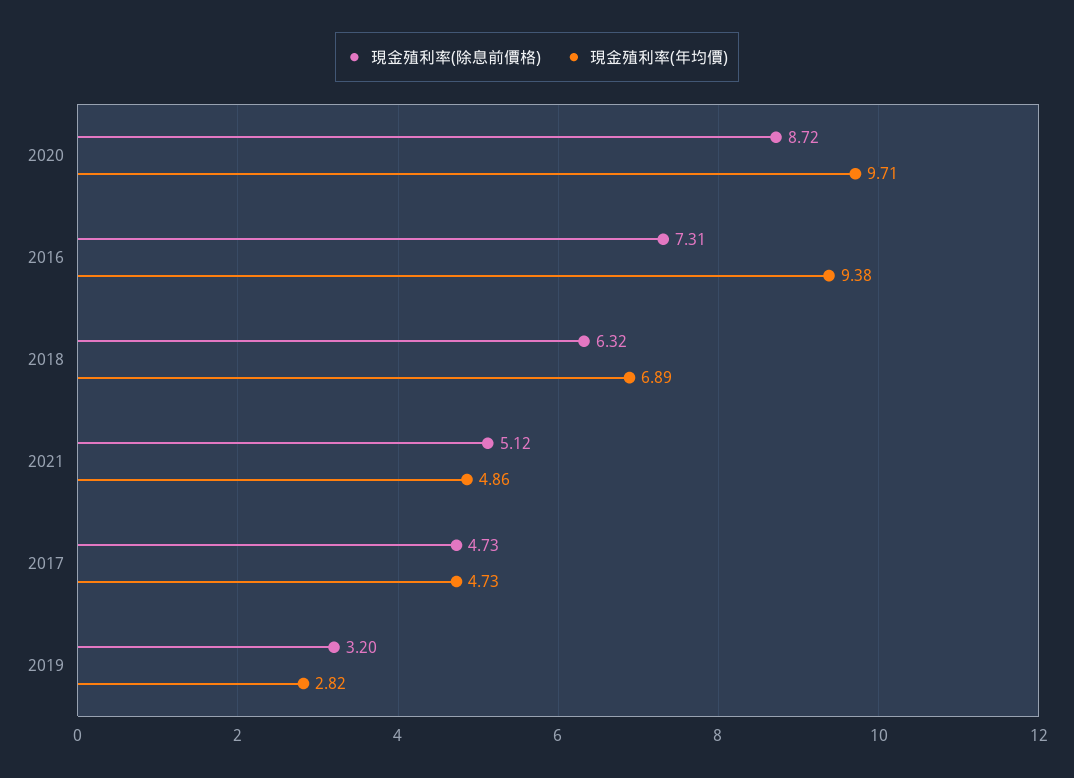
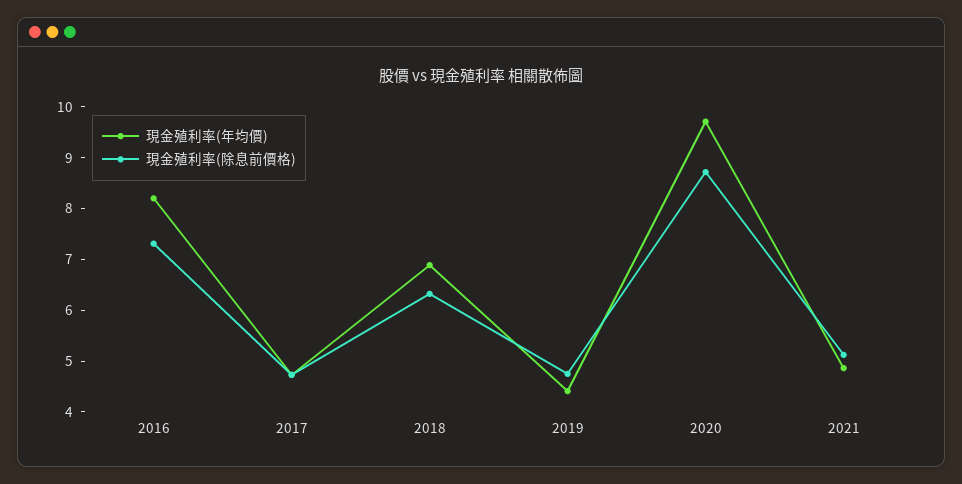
  {
    "現金殖利率(除息前價格)": {
      "2020": 8.72,
      "2016": 7.31,
      "2018": 6.32,
      "2021": 5.12,
      "2017": 4.73,
-     "2019": 3.2
+     "2019": 4.8
    },
    "現金殖利率(年均價)": {
      "2020": 9.71,
-     "2016": 9.38,
+     "2016": 8.2,
      "2018": 6.89,
      "2021": 4.86,
      "2017": 4.73,
-     "2019": 2.82
+     "2019": 4.4
    }
  }

